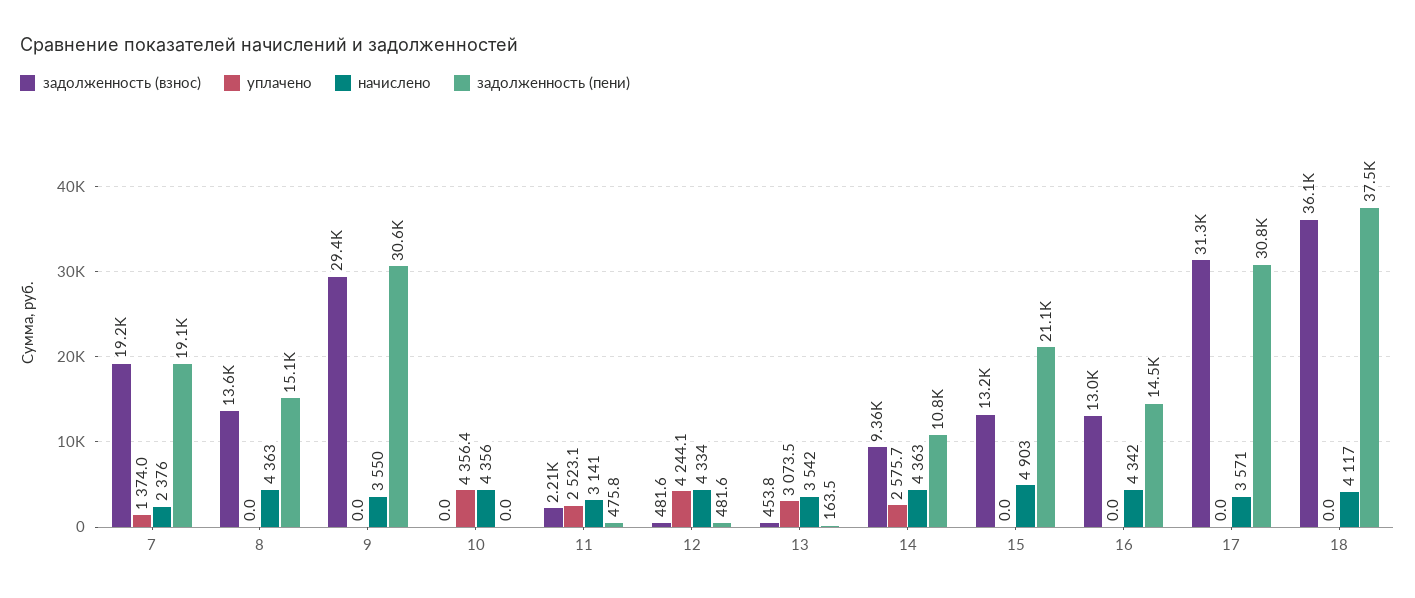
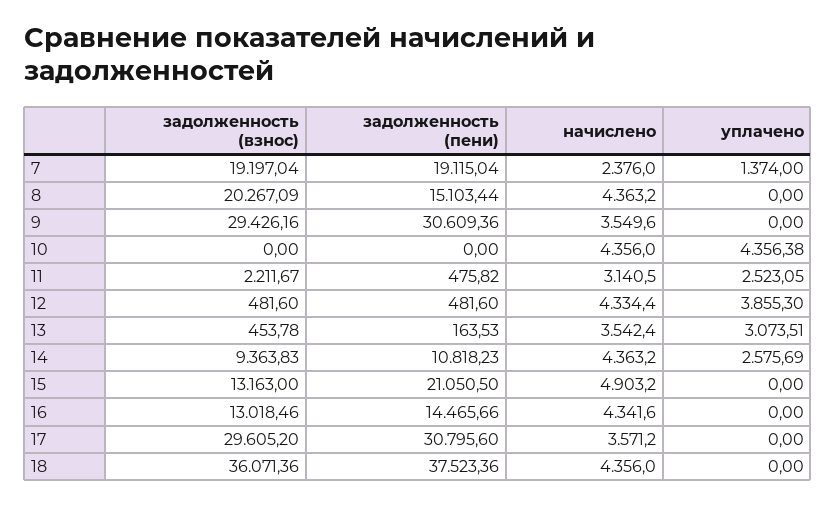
  {
    "задолженность (взнос)": {
      "7": 19197.04,
-     "8": 13600,
+     "8": 20267.09,
      "9": 29426.16,
      "10": 0,
      "11": 2211.67,
      "12": 481.6,
      "13": 453.78,
      "14": 9363.83,
      "15": 13163,
      "16": 13018.46,
-     "17": 31300,
+     "17": 29605.2,
      "18": 36071.36
    },
    "уплачено": {
      "7": 1374,
      "8": 0,
      "9": 0,
      "10": 4356.38,
      "11": 2523.05,
-     "12": 4244.1,
+     "12": 3855.3,
      "13": 3073.51,
      "14": 2575.69,
      "15": 0,
      "16": 0,
      "17": 0,
      "18": 0
    },
    "начислено": {
      "7": 2376,
      "8": 4363.2,
      "9": 3549.6,
      "10": 4356,
      "11": 3140.5,
      "12": 4334.4,
      "13": 3542.4,
      "14": 4363.2,
      "15": 4903.2,
      "16": 4341.6,
      "17": 3571.2,
-     "18": 4117
+     "18": 4356
    },
    "задолженность (пени)": {
      "7": 19115.04,
      "8": 15103.44,
      "9": 30609.36,
      "10": 0,
      "11": 475.82,
      "12": 481.6,
      "13": 163.53,
      "14": 10818.23,
      "15": 21050.5,
      "16": 14465.66,
      "17": 30795.6,
      "18": 37523.36
    }
  }

